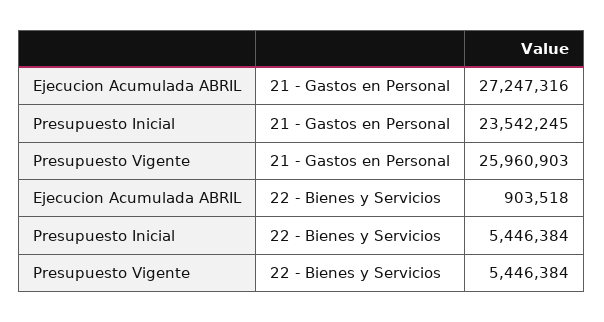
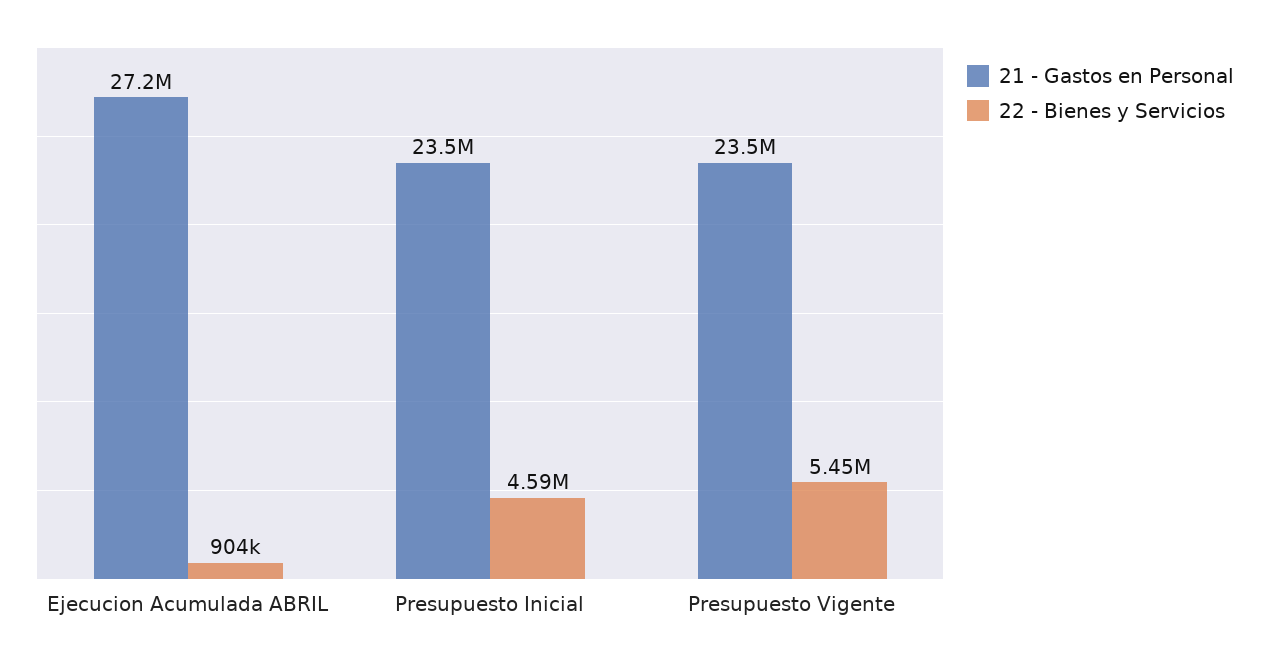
  {
    "21 - Gastos en Personal": {
      "Ejecucion Acumulada ABRIL": 27247316,
      "Presupuesto Inicial": 23542245,
-     "Presupuesto Vigente": 25960903
+     "Presupuesto Vigente": 23500000
    },
    "22 - Bienes y Servicios": {
      "Ejecucion Acumulada ABRIL": 903518,
-     "Presupuesto Inicial": 5446384,
+     "Presupuesto Inicial": 4590000,
      "Presupuesto Vigente": 5446384
    }
  }

